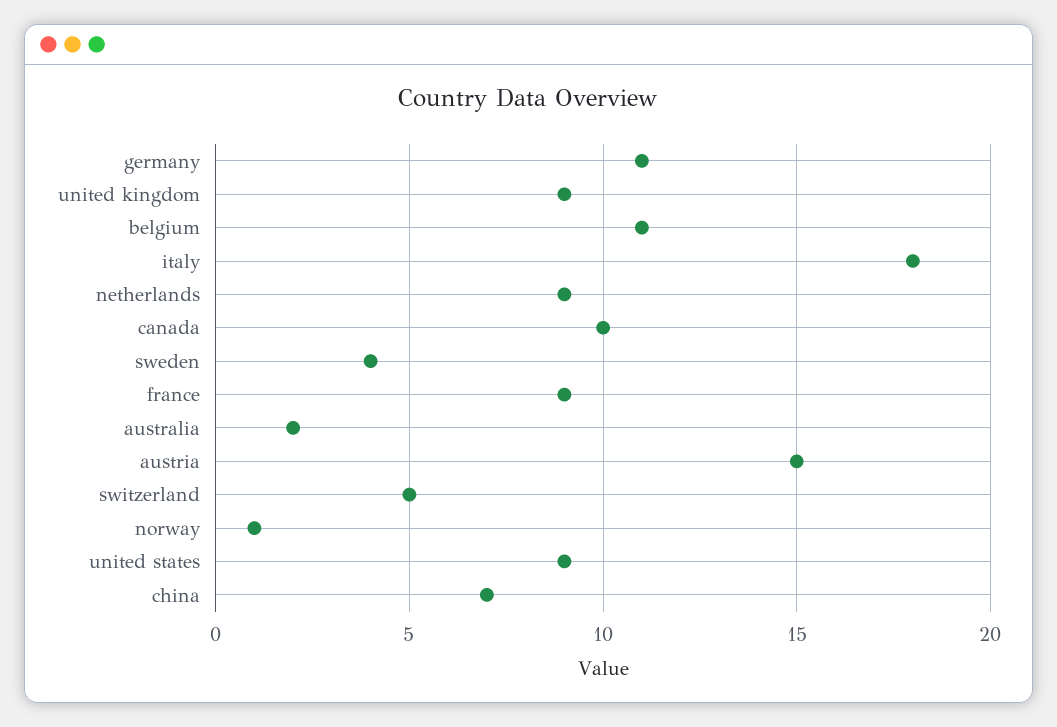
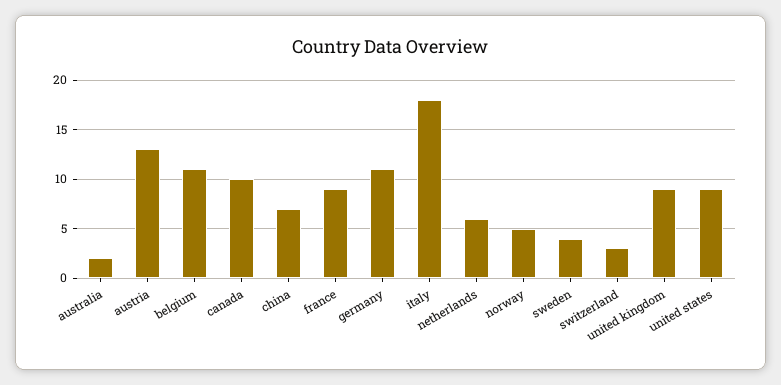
  {
    "germany": 11,
    "united kingdom": 9,
    "belgium": 11,
    "italy": 18,
-   "netherlands": 9,
+   "netherlands": 6,
    "canada": 10,
    "sweden": 4,
    "france": 9,
    "australia": 2,
-   "austria": 15,
+   "austria": 13,
-   "switzerland": 5,
+   "switzerland": 3,
-   "norway": 1,
+   "norway": 5,
    "united states": 9,
    "china": 7
  }

